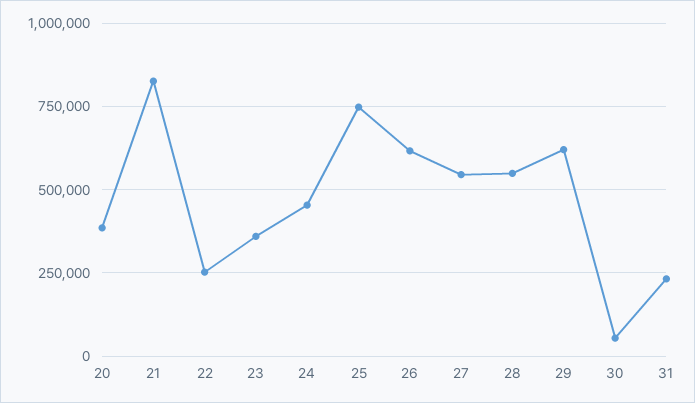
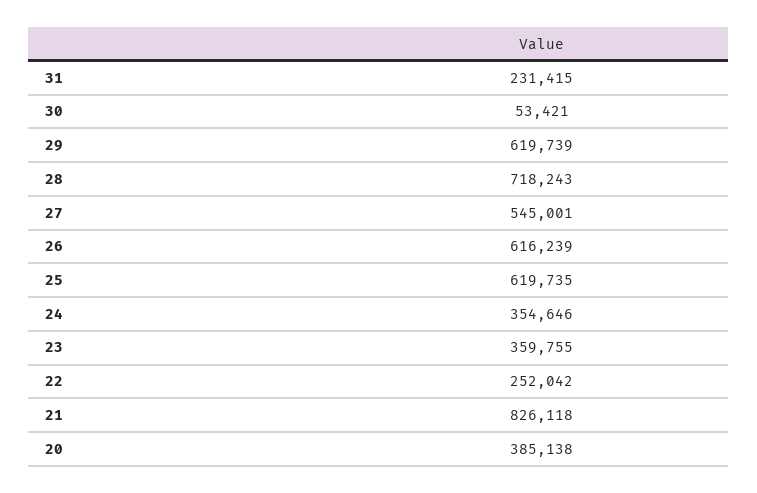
  {
    "20": 385138,
    "21": 826118,
    "22": 252042,
    "23": 359755,
-   "24": 450000,
+   "24": 354646,
-   "25": 750000,
+   "25": 619735,
    "26": 616239,
    "27": 545001,
-   "28": 550000,
+   "28": 718243,
    "29": 619739,
    "30": 53421,
    "31": 231415
  }

